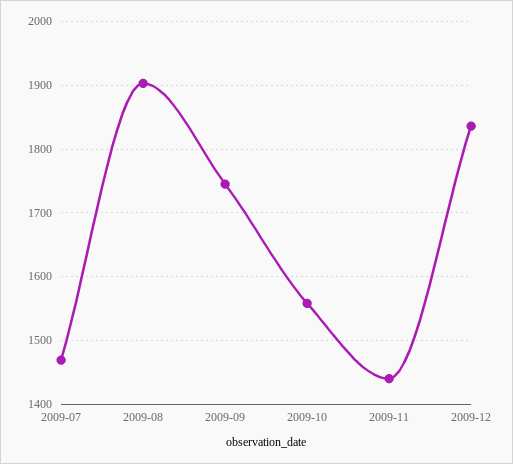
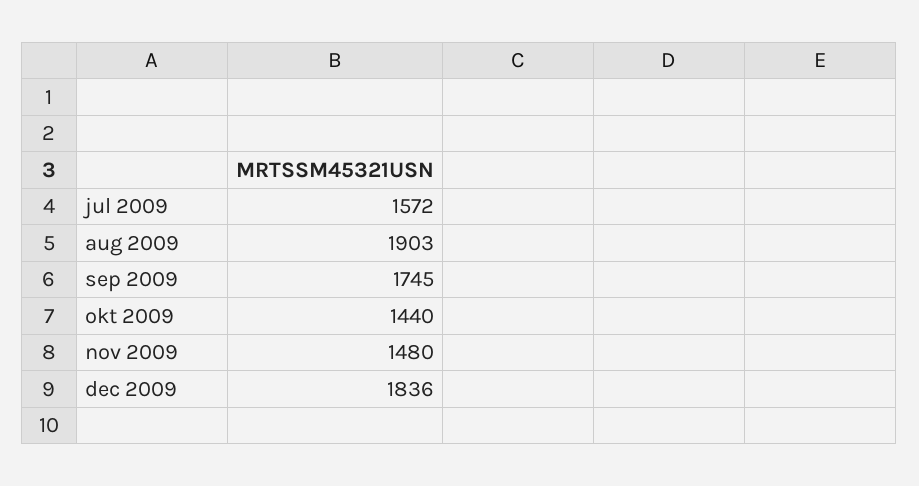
  {
-   "2009-07": 1470,
+   "2009-07": 1572,
    "2009-08": 1903,
    "2009-09": 1745,
-   "2009-10": 1560,
+   "2009-10": 1440,
-   "2009-11": 1440,
+   "2009-11": 1480,
    "2009-12": 1836
  }

